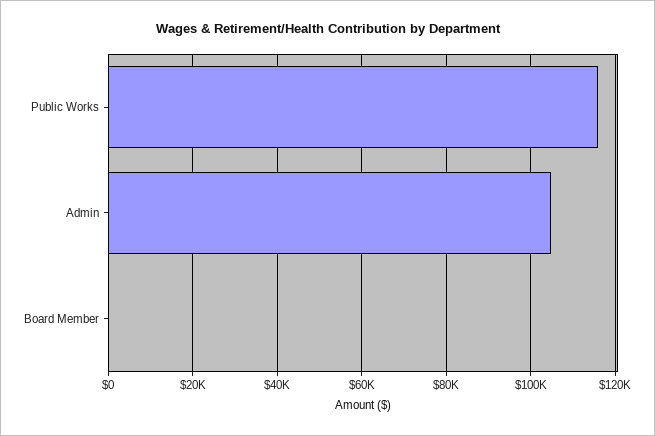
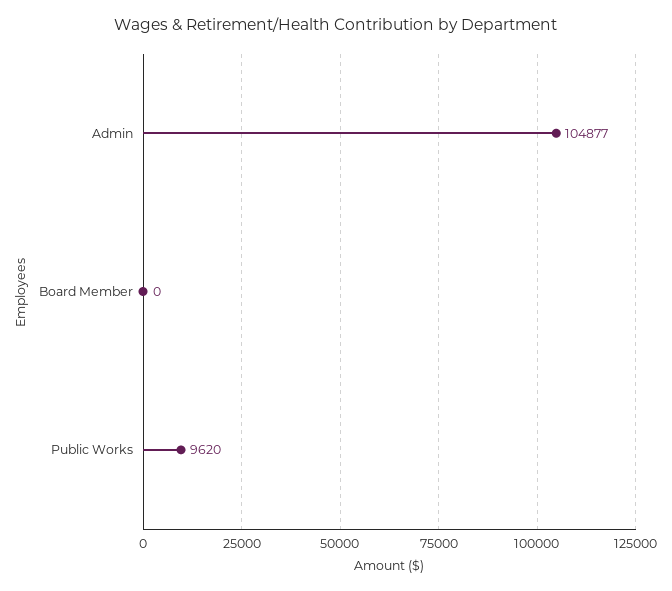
  {
-   "Public Works": 116000,
+   "Public Works": 9620,
    "Admin": 104877,
    "Board Member": 0
  }

